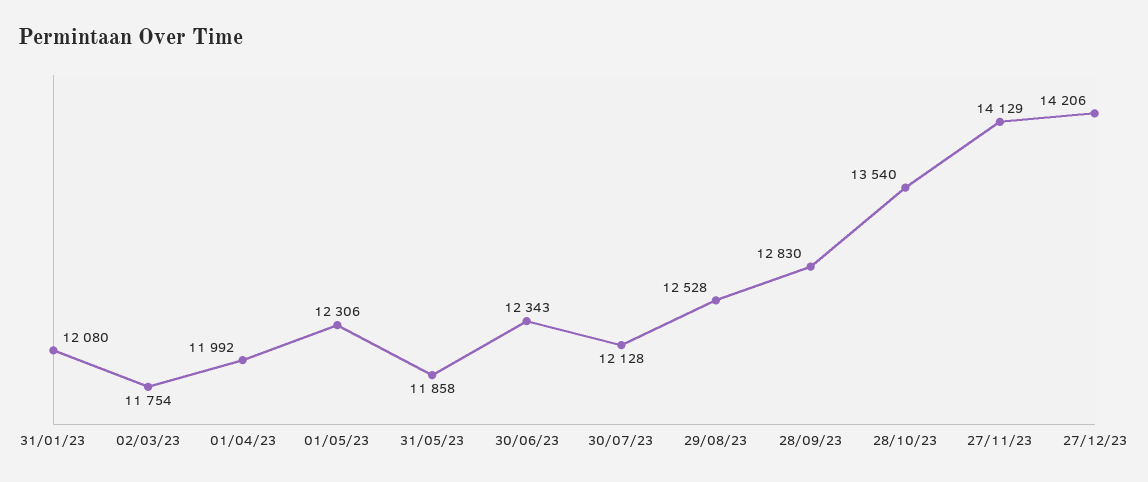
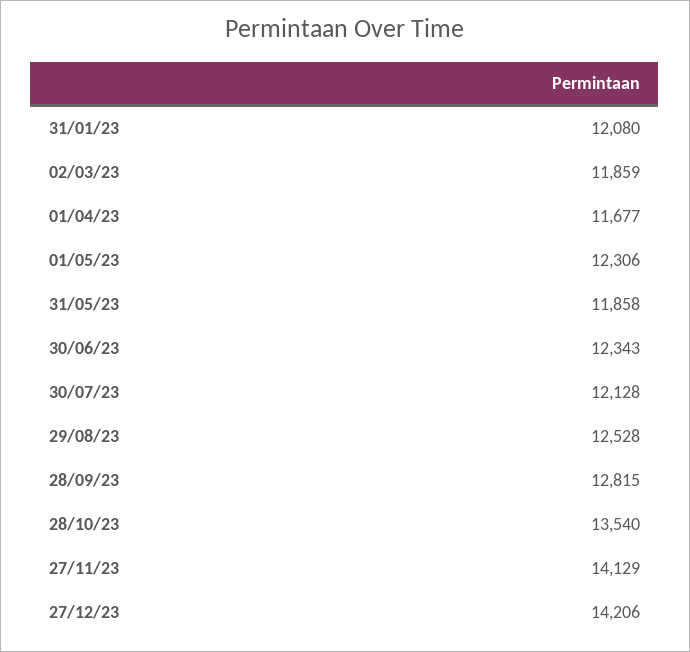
  {
    "31/01/23": 12080,
-   "02/03/23": 11754,
+   "02/03/23": 11859,
-   "01/04/23": 11992,
+   "01/04/23": 11677,
    "01/05/23": 12306,
    "31/05/23": 11858,
    "30/06/23": 12343,
    "30/07/23": 12128,
    "29/08/23": 12528,
-   "28/09/23": 12830,
+   "28/09/23": 12815,
    "28/10/23": 13540,
    "27/11/23": 14129,
    "27/12/23": 14206
  }

